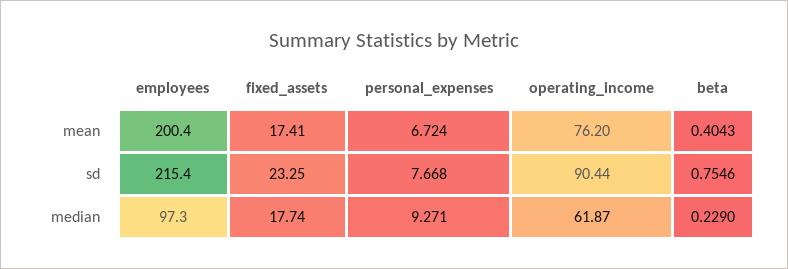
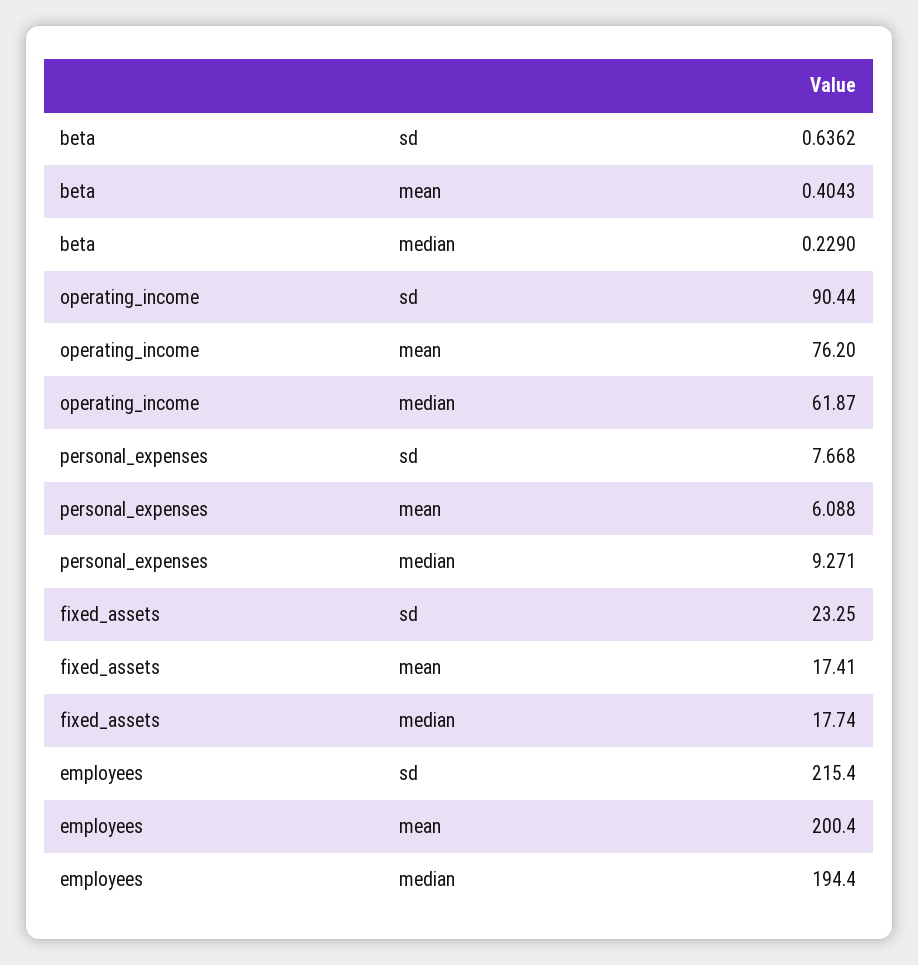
  {
    "employees": {
      "mean": 200.4,
      "sd": 215.4,
-     "median": 97.3
+     "median": 194.4
    },
    "fixed_assets": {
      "mean": 17.41,
      "sd": 23.25,
      "median": 17.74
    },
    "personal_expenses": {
-     "mean": 6.724,
+     "mean": 6.088,
      "sd": 7.668,
      "median": 9.271
    },
    "operating_income": {
      "mean": 76.2,
      "sd": 90.44,
      "median": 61.87
    },
    "beta": {
      "mean": 0.4043,
-     "sd": 0.7546,
+     "sd": 0.6362,
      "median": 0.229
    }
  }

